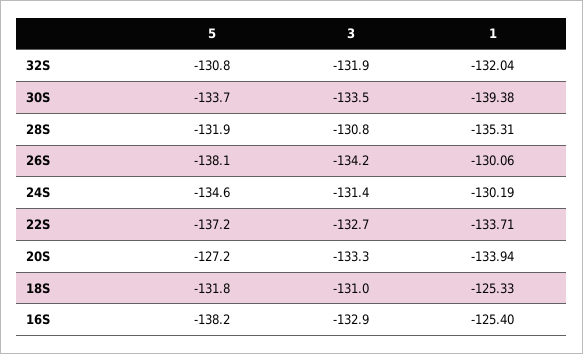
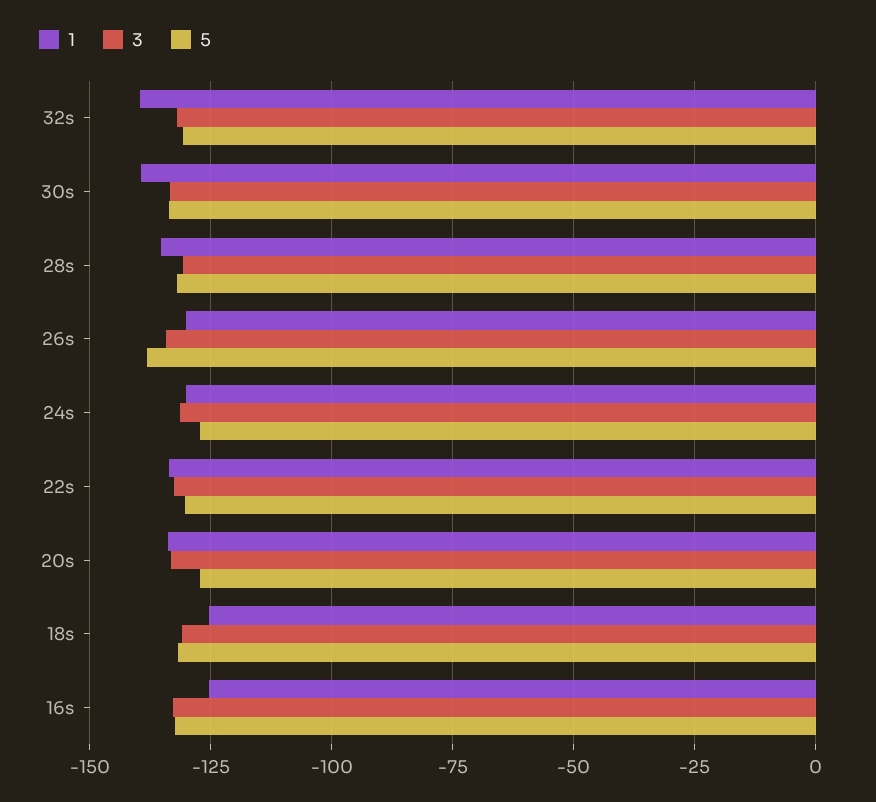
  {
    "5": {
      "32S": -130.8,
      "30S": -133.7,
      "28S": -131.9,
      "26S": -138.1,
-     "24S": -134.6,
+     "24S": -127.5,
-     "22S": -137.2,
+     "22S": -130,
      "20S": -127.2,
      "18S": -131.8,
-     "16S": -138.2
+     "16S": -132.5
    },
    "3": {
      "32S": -131.9,
      "30S": -133.5,
      "28S": -130.8,
      "26S": -134.2,
      "24S": -131.4,
      "22S": -132.7,
      "20S": -133.3,
      "18S": -131,
      "16S": -132.9
    },
    "1": {
-     "32S": -132.04,
+     "32S": -140,
      "30S": -139.38,
      "28S": -135.31,
      "26S": -130.06,
      "24S": -130.19,
      "22S": -133.71,
      "20S": -133.94,
      "18S": -125.33,
      "16S": -125.4
    }
  }

